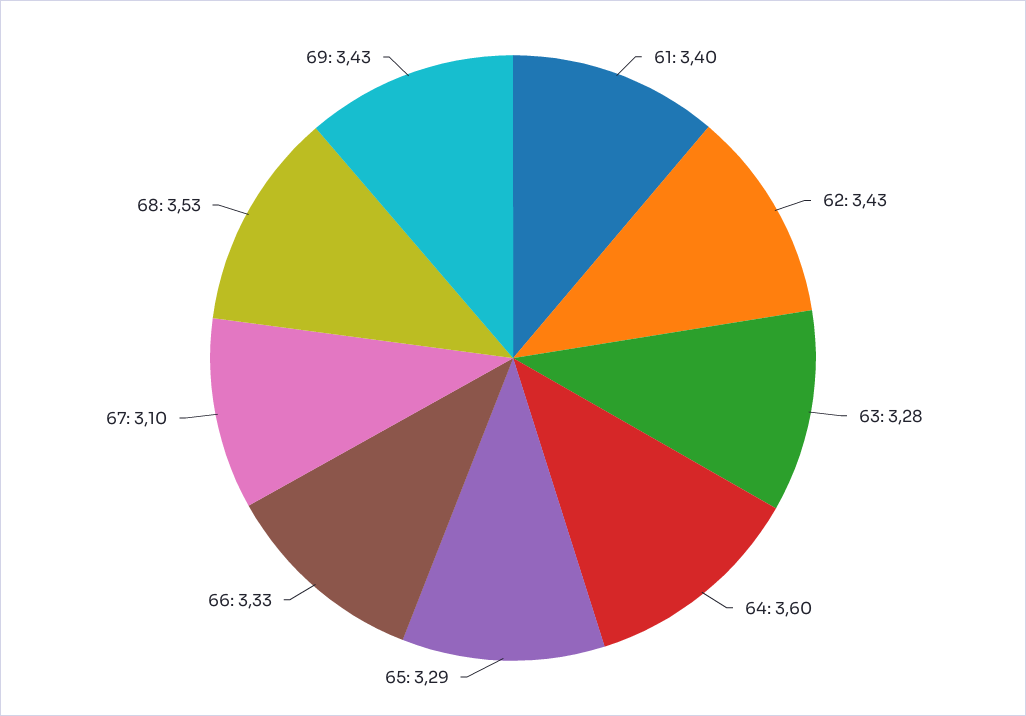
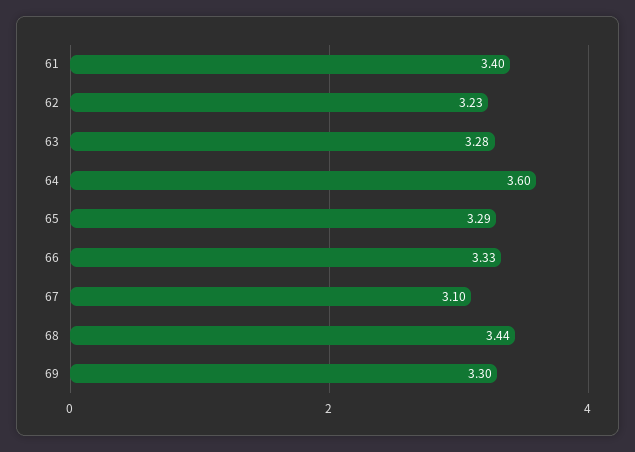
  {
    "61": 3.4,
-   "62": 3.43,
+   "62": 3.23,
    "63": 3.28,
    "64": 3.6,
    "65": 3.29,
    "66": 3.33,
    "67": 3.1,
-   "68": 3.53,
+   "68": 3.44,
-   "69": 3.43
+   "69": 3.3
  }

